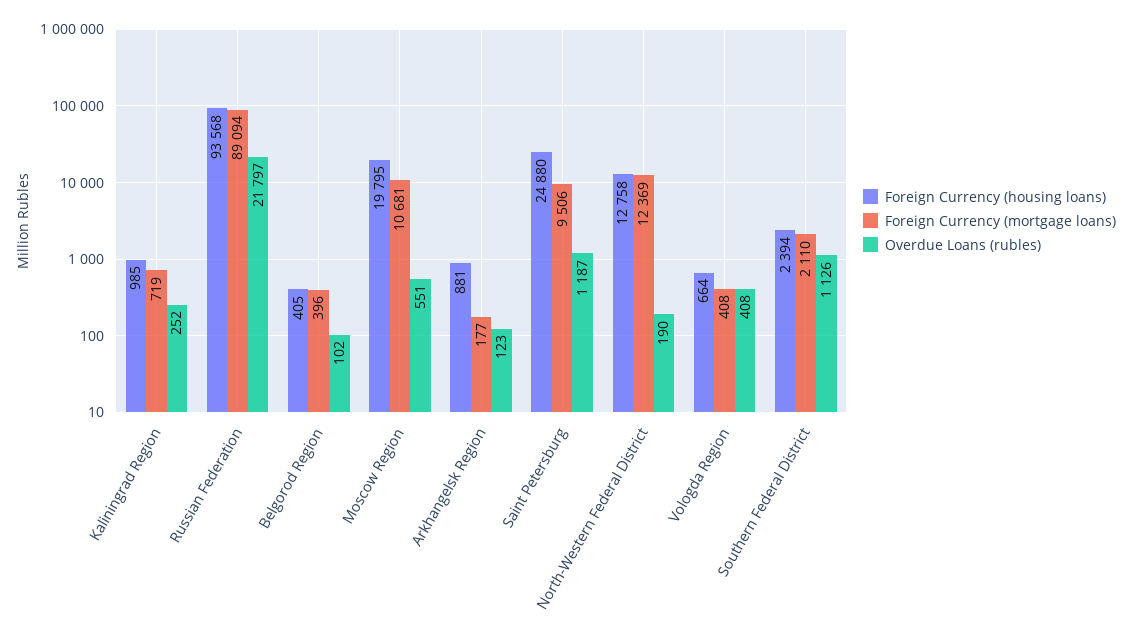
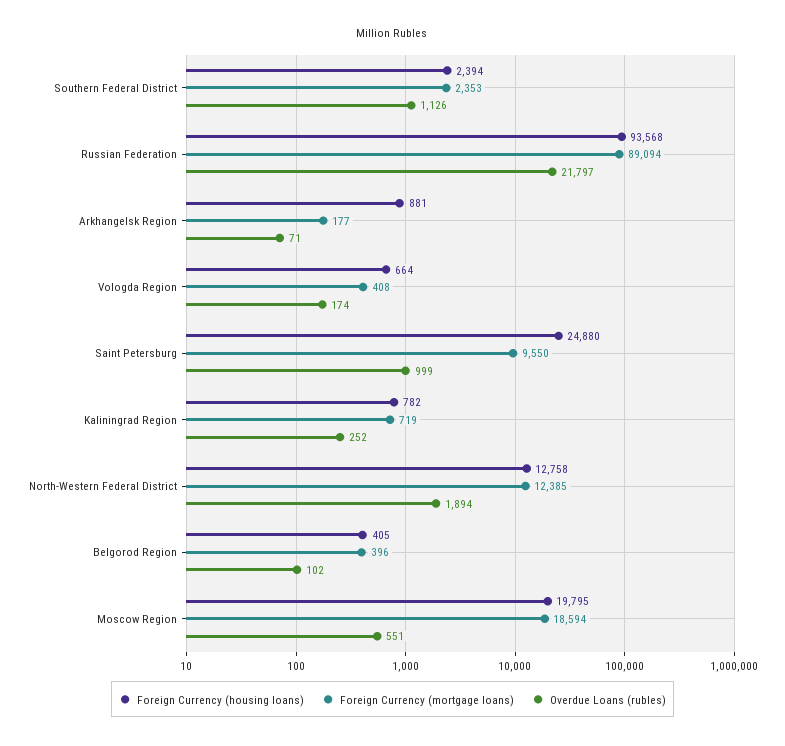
  {
    "Foreign Currency (housing loans)": {
-     "Kaliningrad Region": 985,
+     "Kaliningrad Region": 782,
      "Russian Federation": 93568,
      "Belgorod Region": 405,
      "Moscow Region": 19795,
      "Arkhangelsk Region": 881,
      "Saint Petersburg": 24880,
      "North-Western Federal District": 12758,
      "Vologda Region": 664,
      "Southern Federal District": 2394
    },
    "Foreign Currency (mortgage loans)": {
      "Kaliningrad Region": 719,
      "Russian Federation": 89094,
      "Belgorod Region": 396,
-     "Moscow Region": 10681,
+     "Moscow Region": 18594,
      "Arkhangelsk Region": 177,
-     "Saint Petersburg": 9506,
+     "Saint Petersburg": 9550,
-     "North-Western Federal District": 12369,
+     "North-Western Federal District": 12385,
      "Vologda Region": 408,
-     "Southern Federal District": 2110
+     "Southern Federal District": 2353
    },
    "Overdue Loans (rubles)": {
      "Kaliningrad Region": 252,
      "Russian Federation": 21797,
      "Belgorod Region": 102,
      "Moscow Region": 551,
-     "Arkhangelsk Region": 123,
+     "Arkhangelsk Region": 71,
-     "Saint Petersburg": 1187,
+     "Saint Petersburg": 999,
-     "North-Western Federal District": 190,
+     "North-Western Federal District": 1894,
-     "Vologda Region": 408,
+     "Vologda Region": 174,
      "Southern Federal District": 1126
    }
  }

